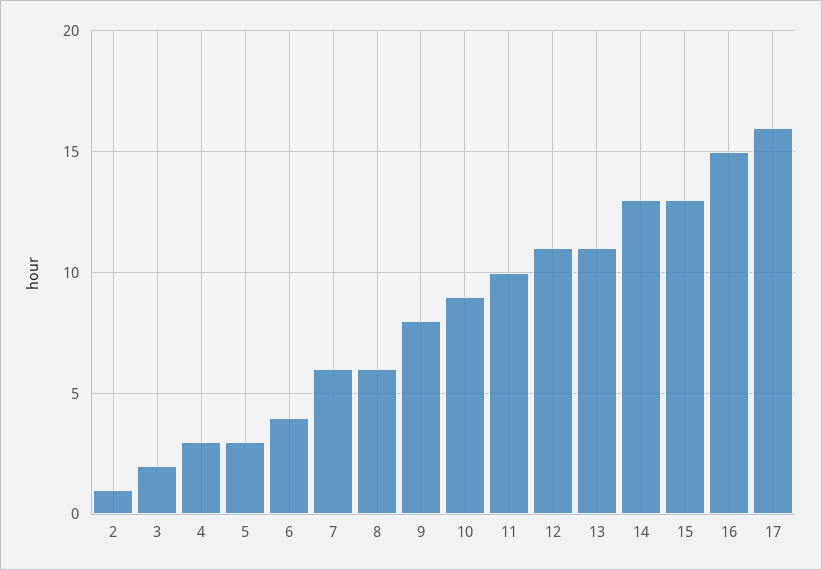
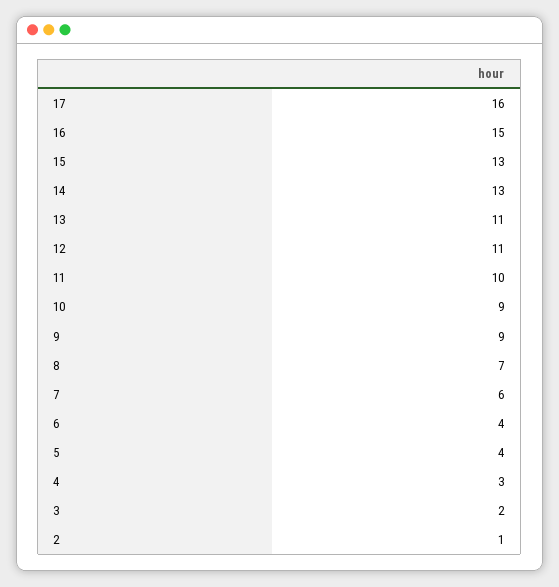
  {
    "2": 1,
    "3": 2,
    "4": 3,
-   "5": 3,
+   "5": 4,
    "6": 4,
    "7": 6,
-   "8": 6,
+   "8": 7,
-   "9": 8,
+   "9": 9,
    "10": 9,
    "11": 10,
    "12": 11,
    "13": 11,
    "14": 13,
    "15": 13,
    "16": 15,
    "17": 16
  }

